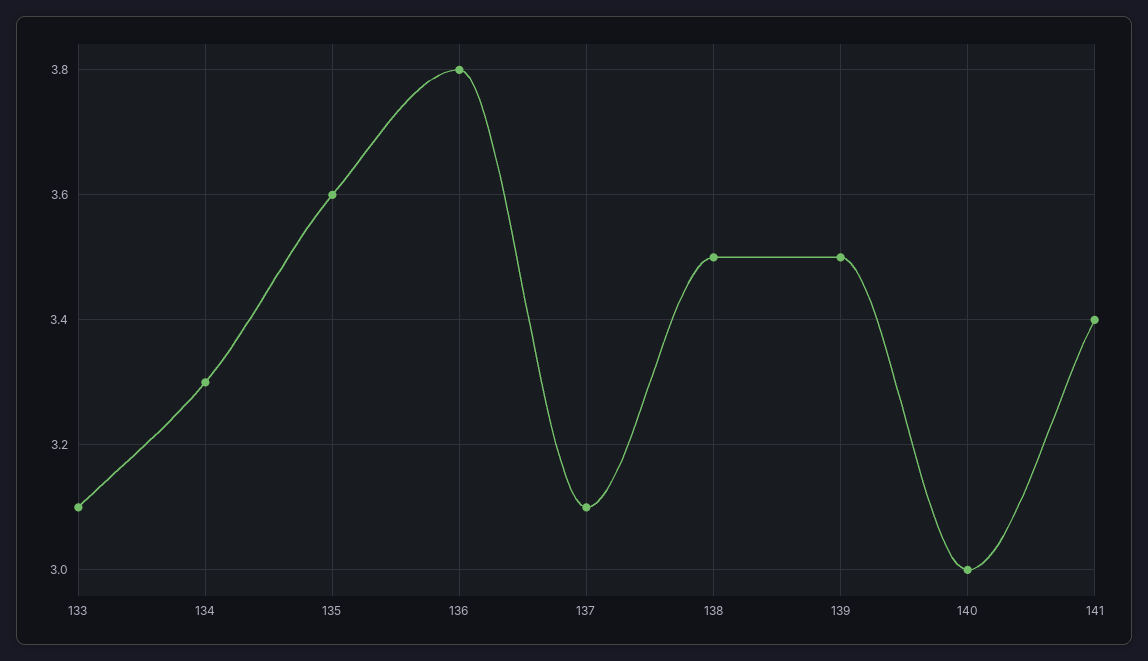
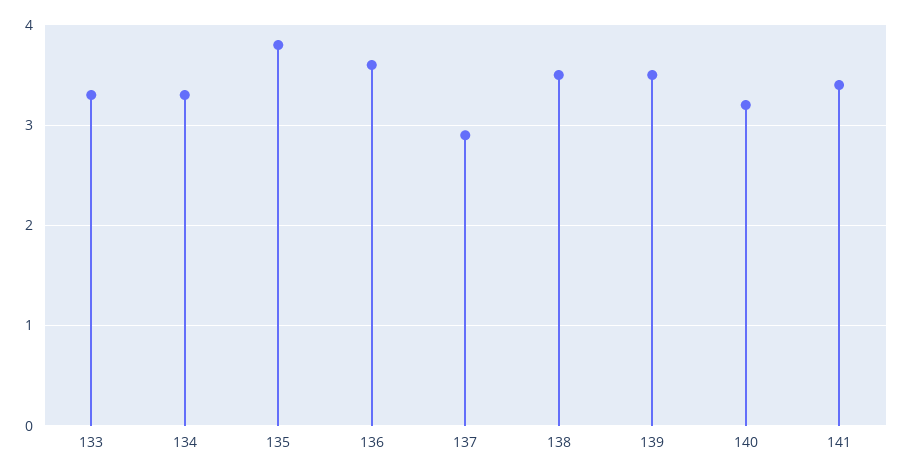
  {
-   "133": 3.1,
+   "133": 3.3,
    "134": 3.3,
-   "135": 3.6,
+   "135": 3.8,
-   "136": 3.8,
+   "136": 3.6,
-   "137": 3.1,
+   "137": 2.9,
    "138": 3.5,
    "139": 3.5,
-   "140": 3,
+   "140": 3.2,
    "141": 3.4
  }

